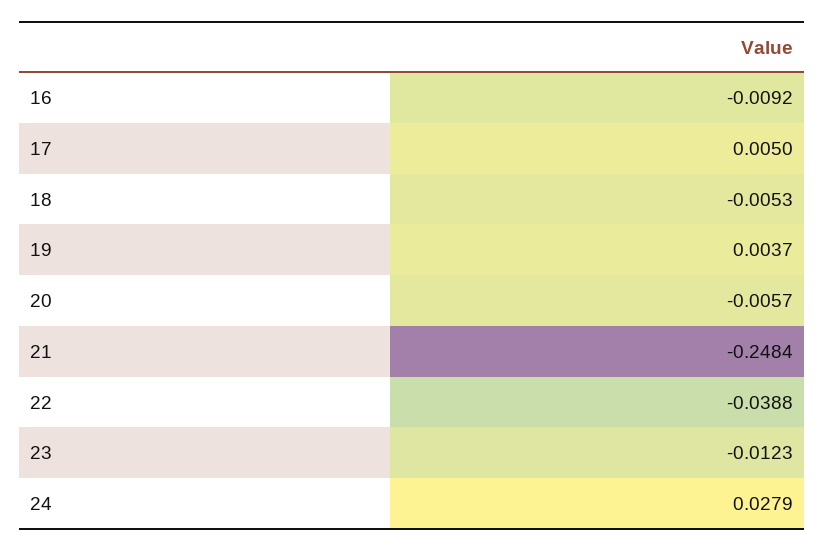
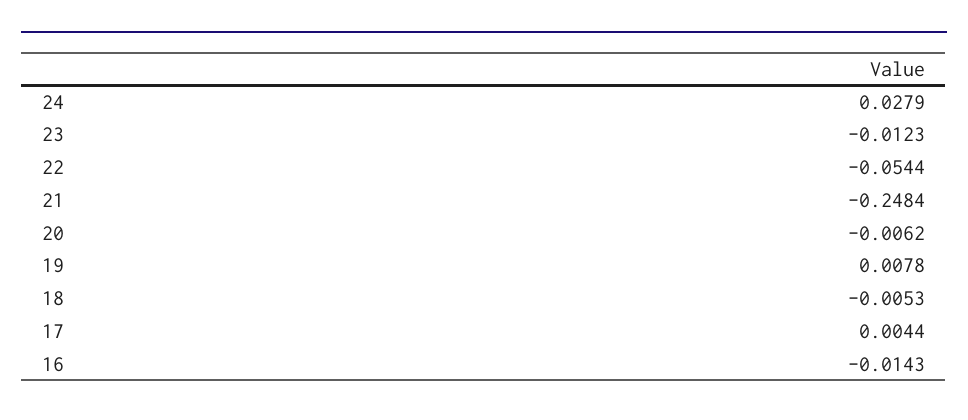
  {
-   "16": -0.0092,
+   "16": -0.0143,
-   "17": 0.005,
+   "17": 0.0044,
    "18": -0.0053,
-   "19": 0.0037,
+   "19": 0.0078,
-   "20": -0.0057,
+   "20": -0.0062,
    "21": -0.2484,
-   "22": -0.0388,
+   "22": -0.0544,
    "23": -0.0123,
    "24": 0.0279
  }

